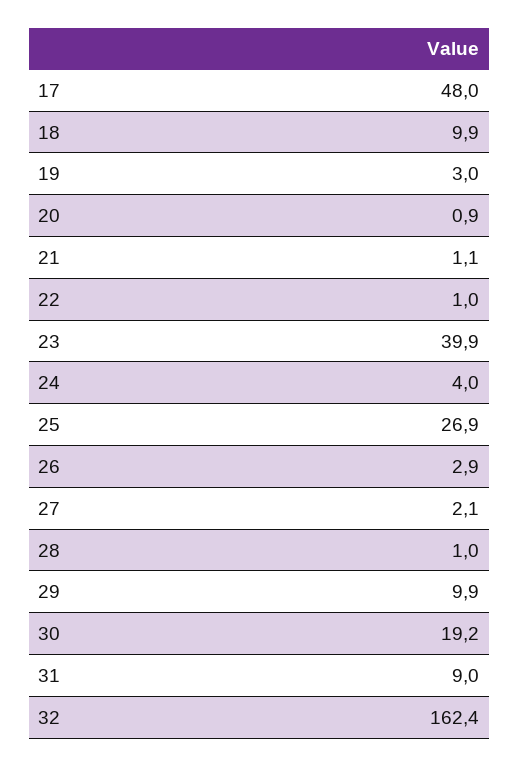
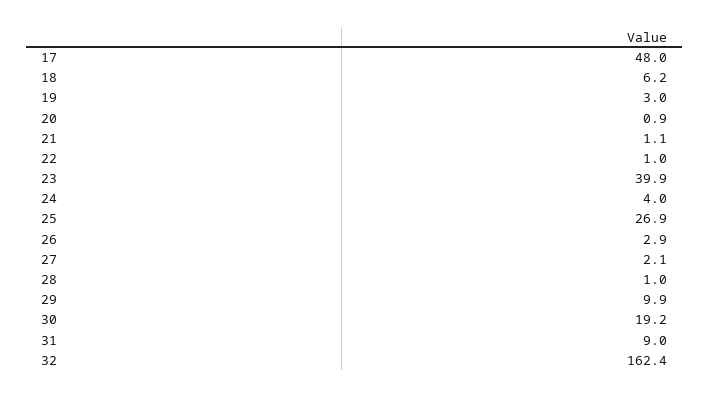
  {
    "17": 48,
-   "18": 9.9,
+   "18": 6.2,
    "19": 3,
    "20": 0.9,
    "21": 1.1,
    "22": 1,
    "23": 39.9,
    "24": 4,
    "25": 26.9,
    "26": 2.9,
    "27": 2.1,
    "28": 1,
    "29": 9.9,
    "30": 19.2,
    "31": 9,
    "32": 162.4
  }

